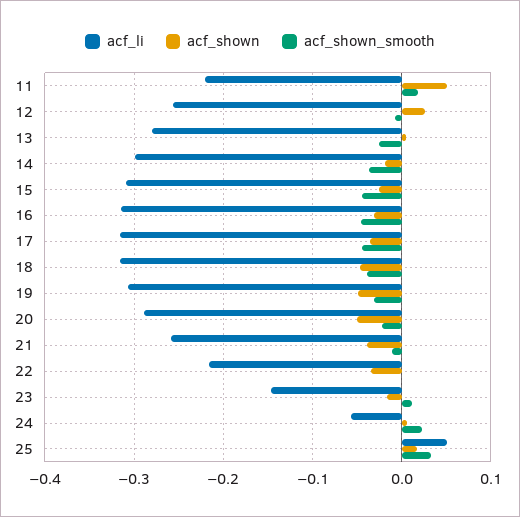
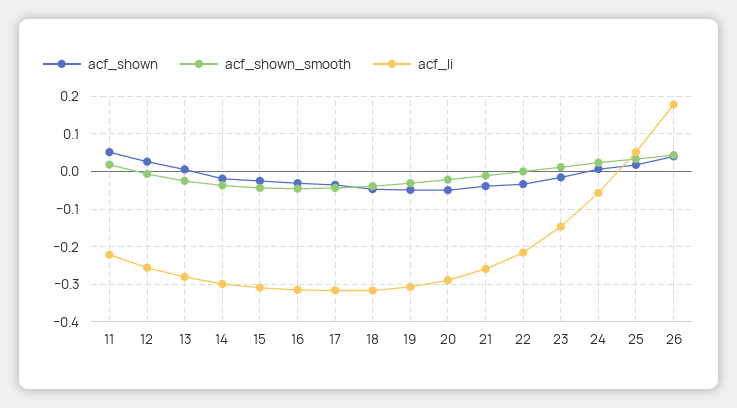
  {
    "acf_li": {
      "11": -0.22,
      "12": -0.26,
      "13": -0.28,
      "14": -0.3,
      "15": -0.31,
      "16": -0.32,
      "17": -0.32,
      "18": -0.32,
      "19": -0.31,
      "20": -0.29,
      "21": -0.26,
      "22": -0.22,
      "23": -0.15,
      "24": -0.06,
-     "25": 0.05
+     "25": 0.05,
+     "26": 0.18
    },
    "acf_shown": {
      "11": 0.05,
      "12": 0.03,
      "13": 0.01,
      "14": -0.02,
      "15": -0.03,
      "16": -0.03,
      "17": -0.04,
      "18": -0.05,
      "19": -0.05,
      "20": -0.05,
      "21": -0.04,
      "22": -0.03,
      "23": -0.02,
      "24": 0.01,
-     "25": 0.02
+     "25": 0.02,
+     "26": 0.04
    },
    "acf_shown_smooth": {
      "11": 0.02,
      "12": -0.01,
      "13": -0.03,
      "14": -0.04,
      "15": -0.04,
      "16": -0.05,
      "17": -0.04,
      "18": -0.04,
      "19": -0.03,
      "20": -0.02,
      "21": -0.01,
      "22": 0,
      "23": 0.01,
      "24": 0.02,
-     "25": 0.03
+     "25": 0.03,
+     "26": 0.04
    }
  }

